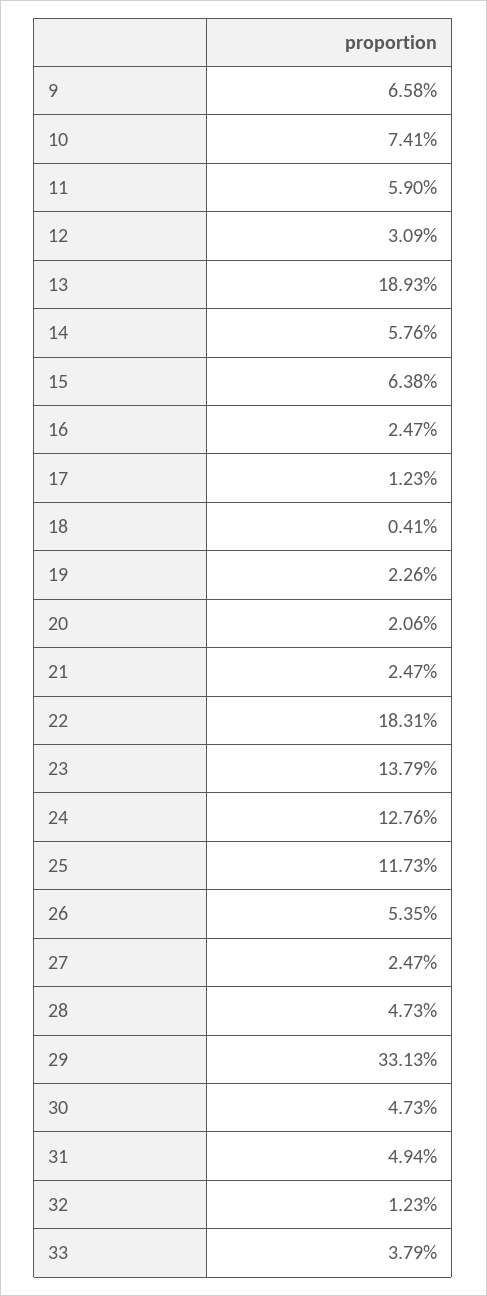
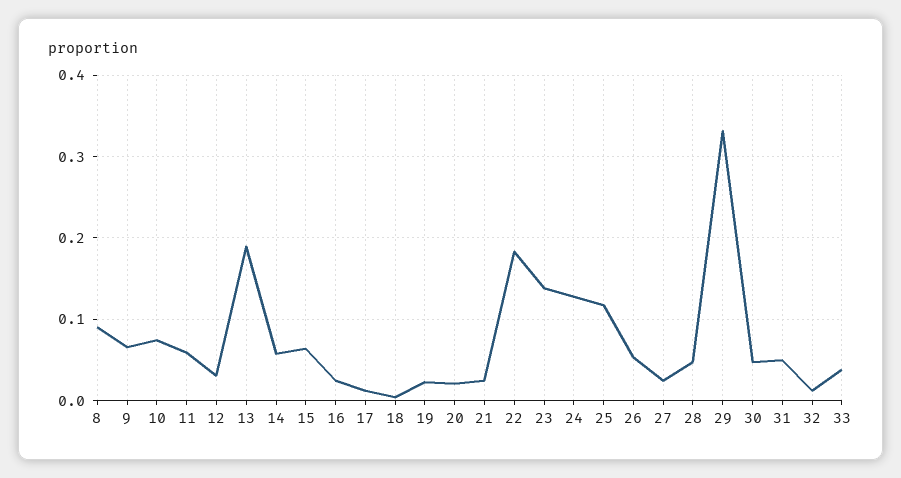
  {
    "9": 0.0658,
    "10": 0.0741,
    "11": 0.059,
    "12": 0.0309,
    "13": 0.1893,
    "14": 0.0576,
    "15": 0.0638,
    "16": 0.0247,
    "17": 0.0123,
    "18": 0.0041,
    "19": 0.0226,
    "20": 0.0206,
    "21": 0.0247,
    "22": 0.1831,
    "23": 0.1379,
    "24": 0.1276,
    "25": 0.1173,
    "26": 0.0535,
    "27": 0.0247,
    "28": 0.0473,
    "29": 0.3313,
    "30": 0.0473,
    "31": 0.0494,
    "32": 0.0123,
-   "33": 0.0379
+   "33": 0.0379,
+   "8": 0.09
  }

